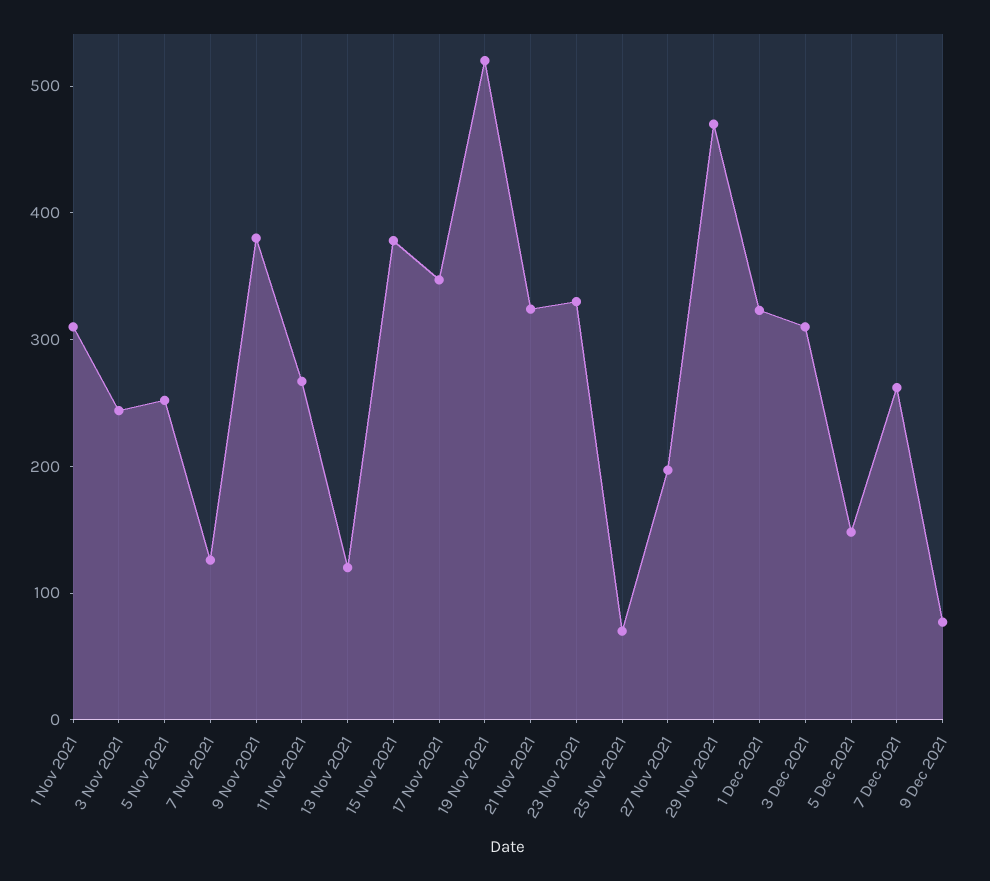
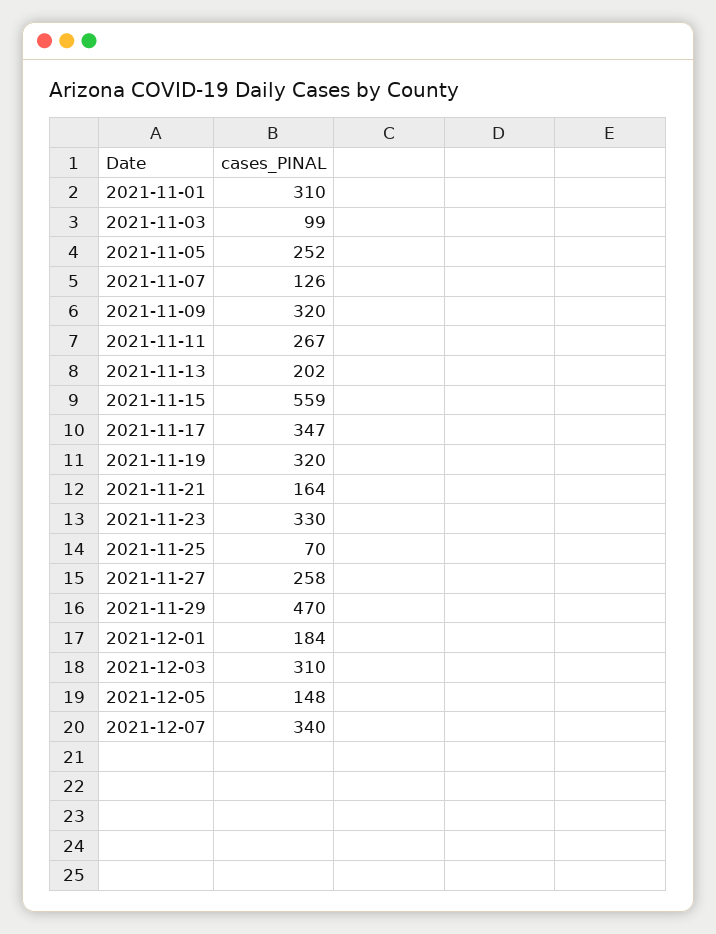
  {
    "1 Nov 2021": 310,
-   "3 Nov 2021": 240,
+   "3 Nov 2021": 99,
    "5 Nov 2021": 252,
    "7 Nov 2021": 126,
-   "9 Nov 2021": 380,
+   "9 Nov 2021": 320,
    "11 Nov 2021": 267,
-   "13 Nov 2021": 120,
+   "13 Nov 2021": 202,
-   "15 Nov 2021": 380,
+   "15 Nov 2021": 559,
    "17 Nov 2021": 347,
-   "19 Nov 2021": 520,
+   "19 Nov 2021": 320,
-   "21 Nov 2021": 320,
+   "21 Nov 2021": 164,
    "23 Nov 2021": 330,
    "25 Nov 2021": 70,
-   "27 Nov 2021": 200,
+   "27 Nov 2021": 258,
    "29 Nov 2021": 470,
-   "1 Dec 2021": 320,
+   "1 Dec 2021": 184,
    "3 Dec 2021": 310,
    "5 Dec 2021": 148,
-   "7 Dec 2021": 260,
+   "7 Dec 2021": 340
-   "9 Dec 2021": 80
  }

